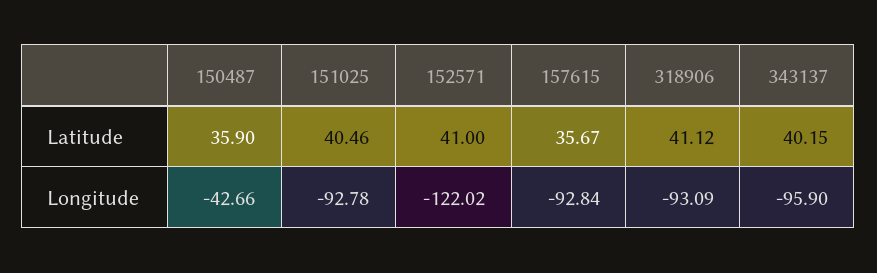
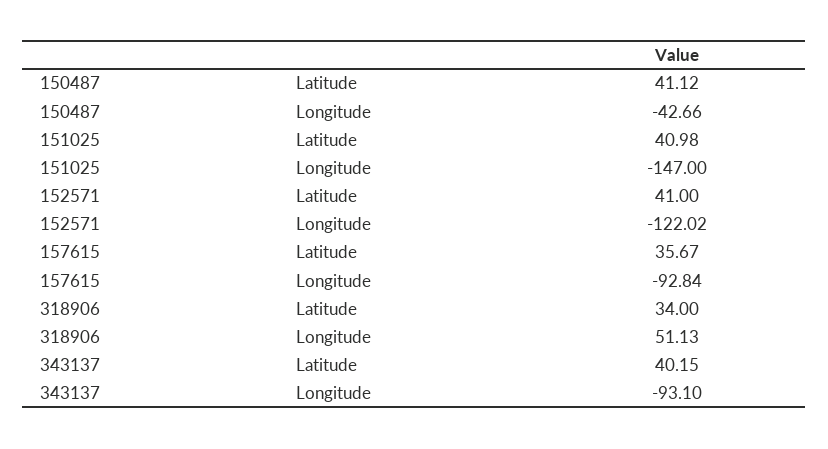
  {
    "150487": {
-     "Latitude": 35.9,
+     "Latitude": 41.12,
      "Longitude": -42.66
    },
    "151025": {
-     "Latitude": 40.46,
+     "Latitude": 40.98,
-     "Longitude": -92.78
+     "Longitude": -147
    },
    "152571": {
      "Latitude": 41,
      "Longitude": -122.02
    },
    "157615": {
      "Latitude": 35.67,
      "Longitude": -92.84
    },
    "318906": {
-     "Latitude": 41.12,
+     "Latitude": 34,
-     "Longitude": -93.09
+     "Longitude": 51.13
    },
    "343137": {
      "Latitude": 40.15,
-     "Longitude": -95.9
+     "Longitude": -93.1
    }
  }

